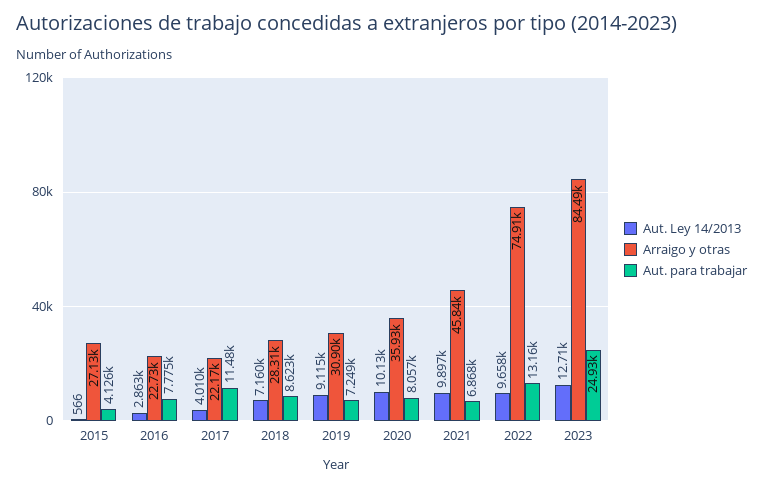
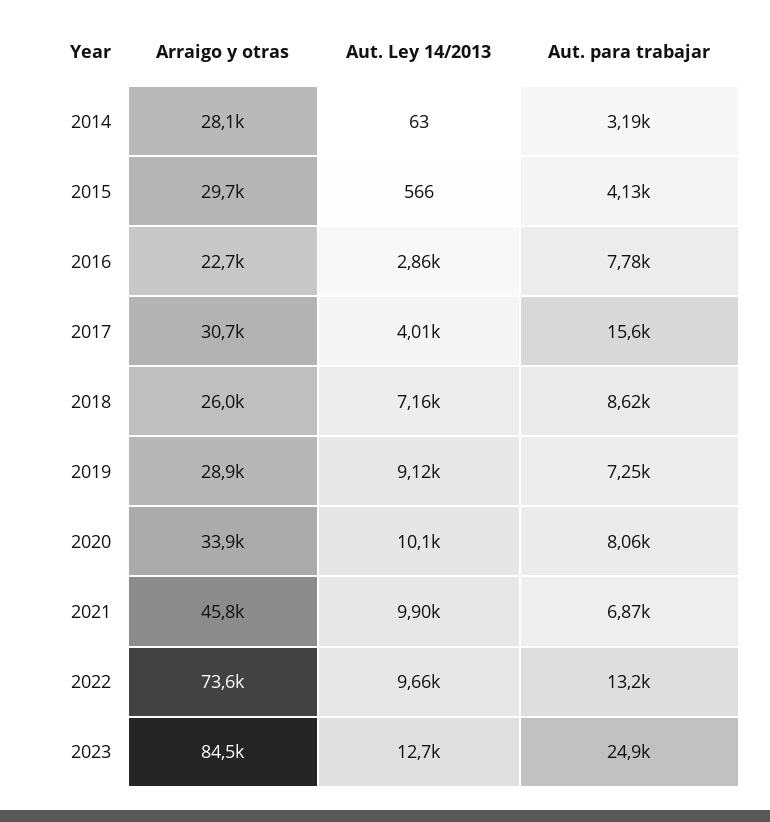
  {
    "Aut. Ley 14/2013": {
      "2015": 566,
      "2016": 2863,
      "2017": 4010,
      "2018": 7160,
      "2019": 9115,
      "2020": 10130,
      "2021": 9897,
      "2022": 9658,
-     "2023": 12710
+     "2023": 12710,
+     "2014": 63
    },
    "Arraigo y otras": {
-     "2015": 27130,
+     "2015": 29700,
      "2016": 22730,
-     "2017": 22170,
+     "2017": 30700,
-     "2018": 28310,
+     "2018": 26000,
-     "2019": 30900,
+     "2019": 28900,
-     "2020": 35930,
+     "2020": 33900,
      "2021": 45840,
-     "2022": 74910,
+     "2022": 73600,
-     "2023": 84490
+     "2023": 84490,
+     "2014": 28100
    },
    "Aut. para trabajar": {
      "2015": 4126,
      "2016": 7775,
-     "2017": 11480,
+     "2017": 15600,
      "2018": 8623,
      "2019": 7249,
      "2020": 8057,
      "2021": 6868,
      "2022": 13160,
-     "2023": 24930
+     "2023": 24930,
+     "2014": 3190
    }
  }

